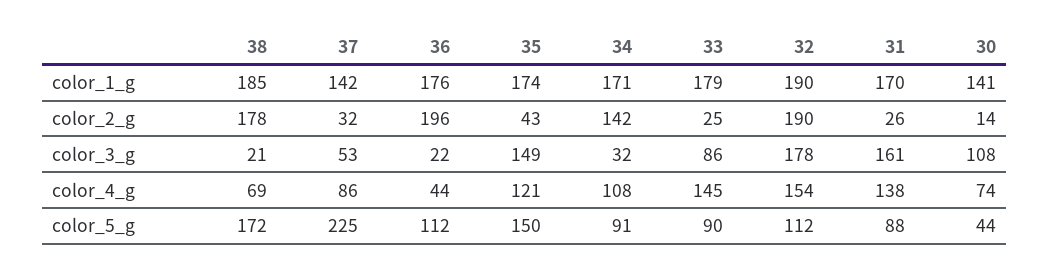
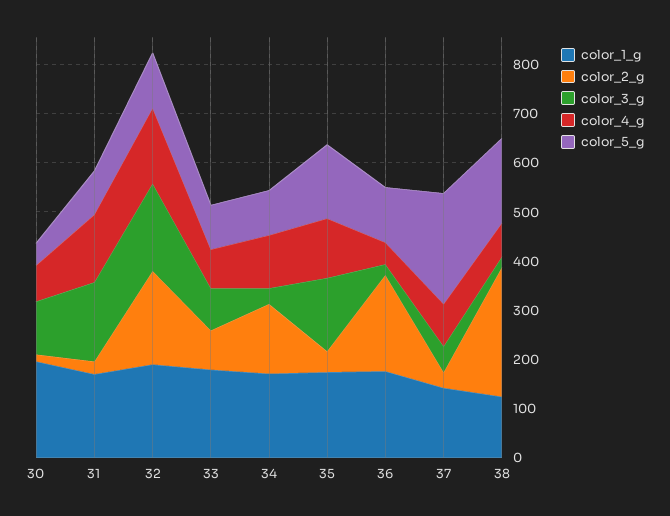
  {
    "color_1_g": {
-     "38": 185,
+     "38": 120,
      "37": 142,
      "36": 176,
      "35": 174,
      "34": 171,
      "33": 179,
      "32": 190,
      "31": 170,
-     "30": 141
+     "30": 200
    },
    "color_2_g": {
-     "38": 178,
+     "38": 260,
      "37": 32,
      "36": 196,
      "35": 43,
      "34": 142,
-     "33": 25,
+     "33": 80,
      "32": 190,
      "31": 26,
      "30": 14
    },
    "color_3_g": {
      "38": 21,
      "37": 53,
      "36": 22,
      "35": 149,
      "34": 32,
      "33": 86,
      "32": 178,
      "31": 161,
      "30": 108
    },
    "color_4_g": {
      "38": 69,
      "37": 86,
      "36": 44,
      "35": 121,
      "34": 108,
-     "33": 145,
+     "33": 80,
      "32": 154,
      "31": 138,
      "30": 74
    },
    "color_5_g": {
      "38": 172,
      "37": 225,
      "36": 112,
      "35": 150,
      "34": 91,
      "33": 90,
      "32": 112,
      "31": 88,
      "30": 44
    }
  }

